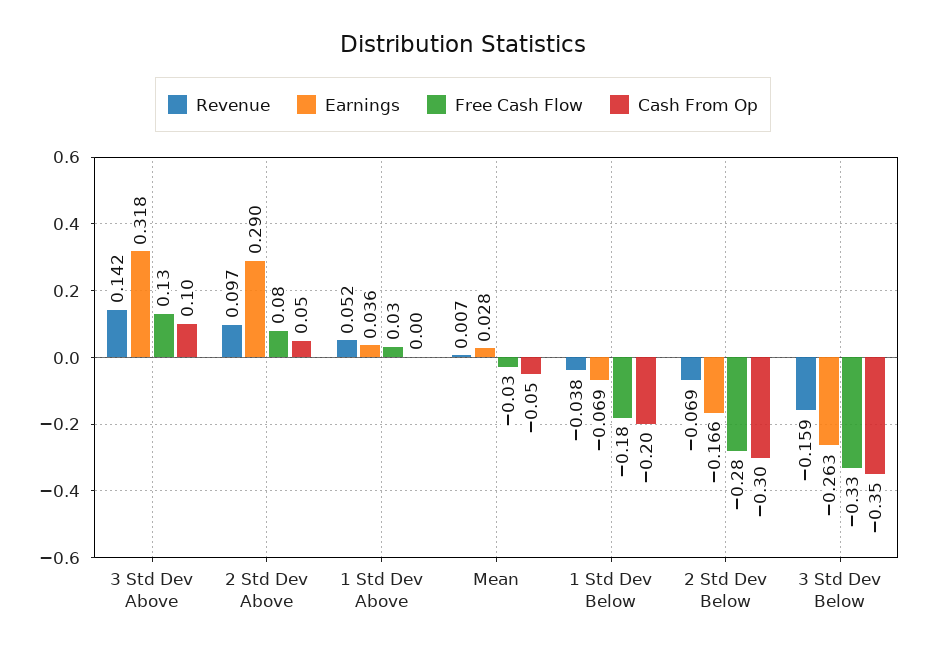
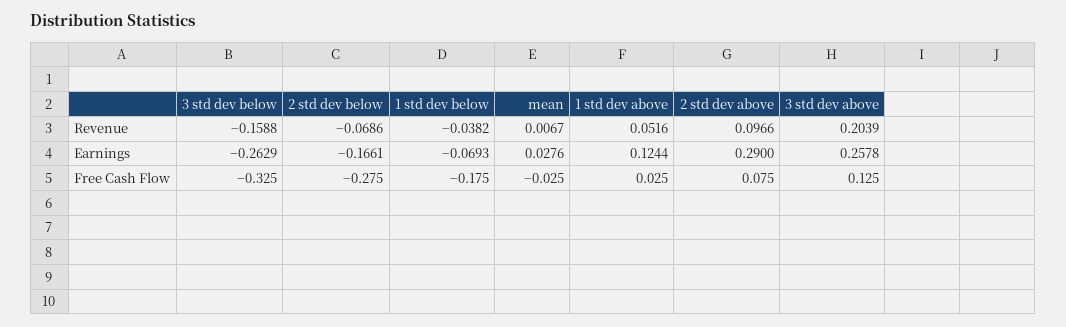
  {
    "Revenue": {
-     "3 Std Dev Above": 0.142,
+     "3 Std Dev Above": 0.2039,
      "2 Std Dev Above": 0.0966,
      "1 Std Dev Above": 0.0516,
      "Mean": 0.0067,
      "1 Std Dev Below": -0.0382,
      "2 Std Dev Below": -0.0686,
      "3 Std Dev Below": -0.1588
    },
    "Earnings": {
-     "3 Std Dev Above": 0.318,
+     "3 Std Dev Above": 0.2578,
      "2 Std Dev Above": 0.29,
-     "1 Std Dev Above": 0.036,
+     "1 Std Dev Above": 0.1244,
      "Mean": 0.0276,
      "1 Std Dev Below": -0.0693,
      "2 Std Dev Below": -0.1661,
      "3 Std Dev Below": -0.2629
    },
    "Free Cash Flow": {
      "3 Std Dev Above": 0.125,
      "2 Std Dev Above": 0.075,
      "1 Std Dev Above": 0.025,
      "Mean": -0.025,
      "1 Std Dev Below": -0.175,
      "2 Std Dev Below": -0.275,
      "3 Std Dev Below": -0.325
-   },
+   }
-   "Cash From Op": {
-     "3 Std Dev Above": 0.1,
-     "2 Std Dev Above": 0.05,
-     "1 Std Dev Above": 0,
-     "Mean": -0.05,
-     "1 Std Dev Below": -0.2,
-     "2 Std Dev Below": -0.3,
-     "3 Std Dev Below": -0.35
-   }
  }

